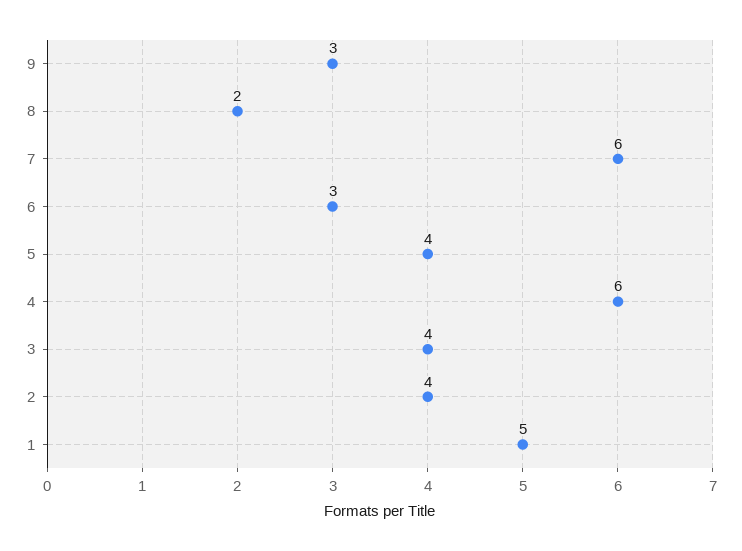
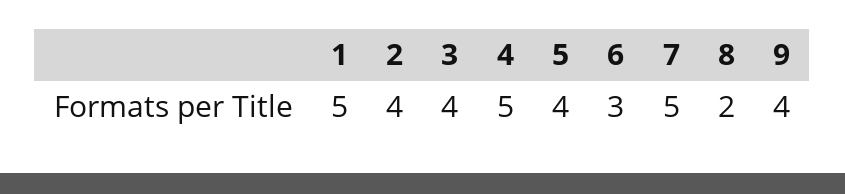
  {
-   "9": 3,
+   "9": 4,
    "8": 2,
-   "7": 6,
+   "7": 5,
    "6": 3,
    "5": 4,
-   "4": 6,
+   "4": 5,
    "3": 4,
    "2": 4,
    "1": 5
  }

